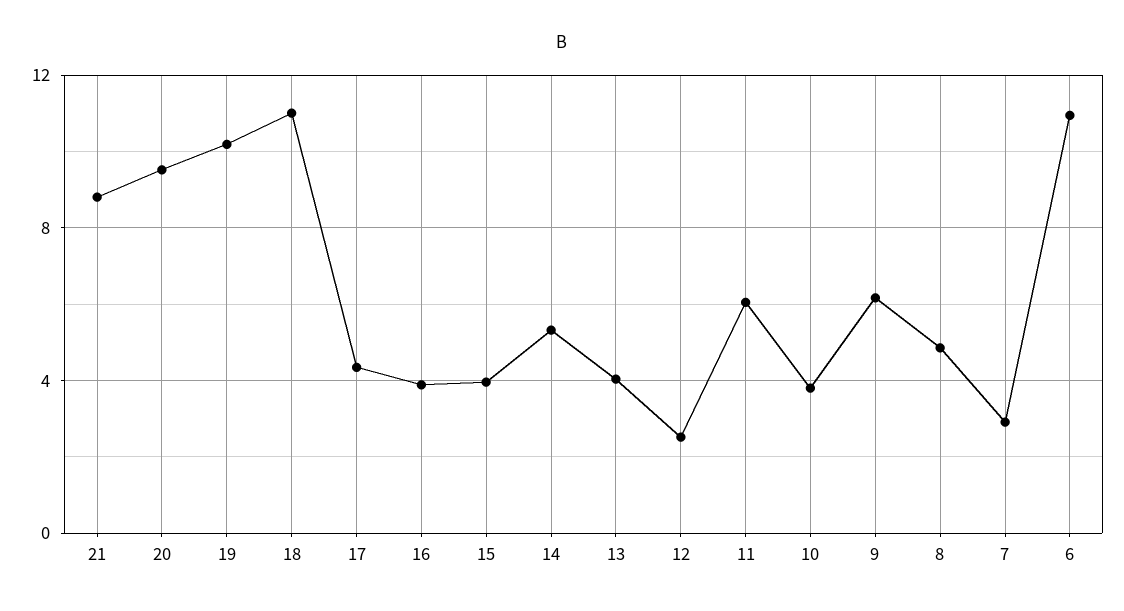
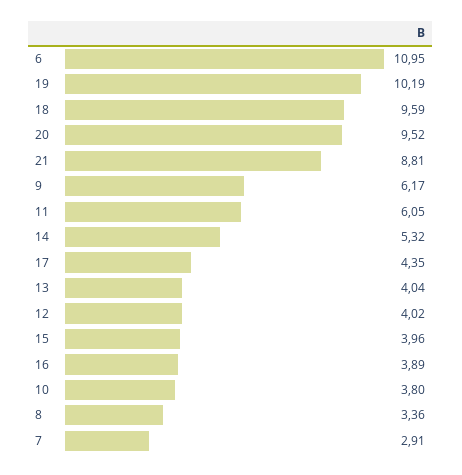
  {
    "21": 8.81,
    "20": 9.52,
    "19": 10.19,
-   "18": 11,
+   "18": 9.59,
    "17": 4.35,
    "16": 3.89,
    "15": 3.96,
    "14": 5.32,
    "13": 4.04,
-   "12": 2.5,
+   "12": 4.02,
    "11": 6.05,
    "10": 3.8,
    "9": 6.17,
-   "8": 5,
+   "8": 3.36,
    "7": 2.91,
    "6": 10.95
  }

